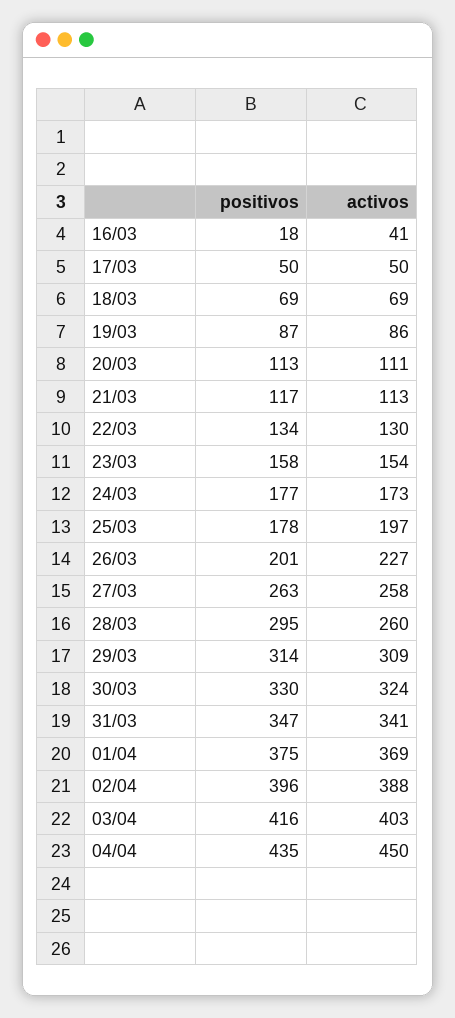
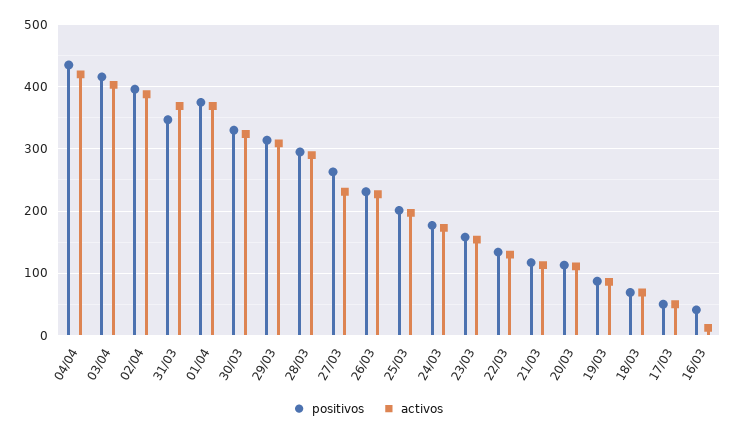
  {
    "positivos": {
-     "16/03": 18,
+     "16/03": 40,
      "17/03": 50,
      "18/03": 69,
      "19/03": 87,
      "20/03": 113,
      "21/03": 117,
      "22/03": 134,
      "23/03": 158,
      "24/03": 177,
-     "25/03": 178,
+     "25/03": 200,
-     "26/03": 201,
+     "26/03": 230,
      "27/03": 263,
      "28/03": 295,
      "29/03": 314,
      "30/03": 330,
      "31/03": 347,
      "01/04": 375,
      "02/04": 396,
      "03/04": 416,
      "04/04": 435
    },
    "activos": {
-     "16/03": 41,
+     "16/03": 10,
      "17/03": 50,
      "18/03": 69,
      "19/03": 86,
      "20/03": 111,
      "21/03": 113,
      "22/03": 130,
      "23/03": 154,
      "24/03": 173,
      "25/03": 197,
      "26/03": 227,
-     "27/03": 258,
+     "27/03": 230,
-     "28/03": 260,
+     "28/03": 290,
      "29/03": 309,
      "30/03": 324,
-     "31/03": 341,
+     "31/03": 370,
      "01/04": 369,
      "02/04": 388,
      "03/04": 403,
-     "04/04": 450
+     "04/04": 420
    }
  }

